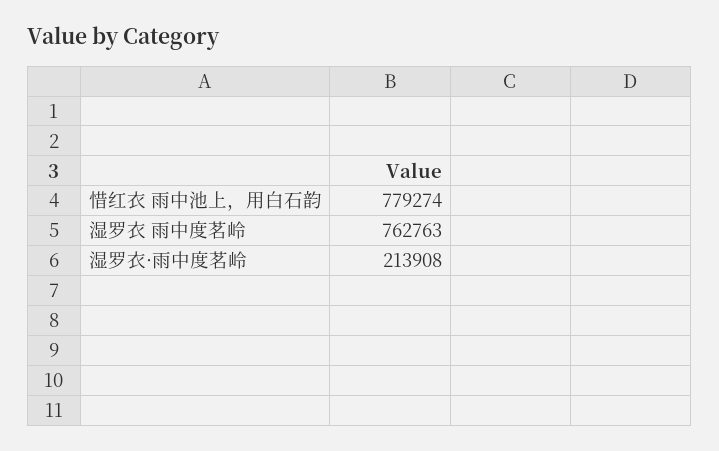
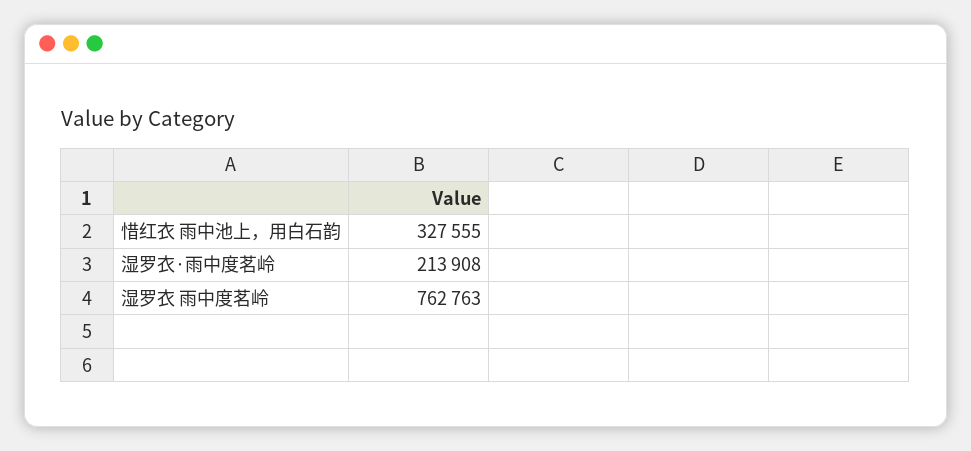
  {
-   "惜红衣 雨中池上，用白石韵": 779274,
+   "惜红衣 雨中池上，用白石韵": 327555,
    "湿罗衣 雨中度茗岭": 762763,
    "湿罗衣·雨中度茗岭": 213908
  }

